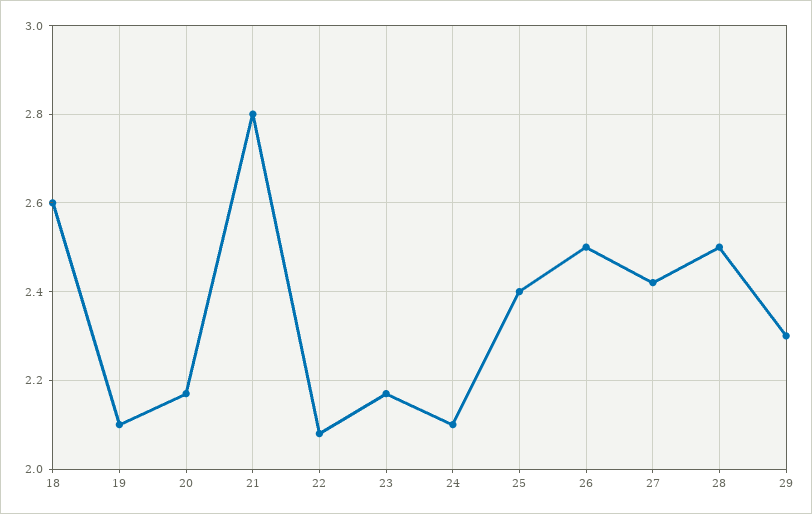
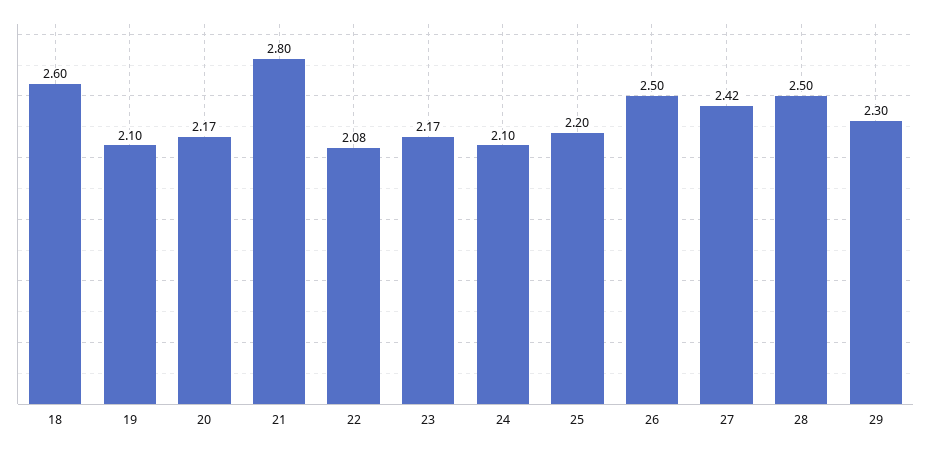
  {
    "18": 2.6,
    "19": 2.1,
    "20": 2.17,
    "21": 2.8,
    "22": 2.08,
    "23": 2.17,
    "24": 2.1,
-   "25": 2.4,
+   "25": 2.2,
    "26": 2.5,
    "27": 2.42,
    "28": 2.5,
    "29": 2.3
  }

